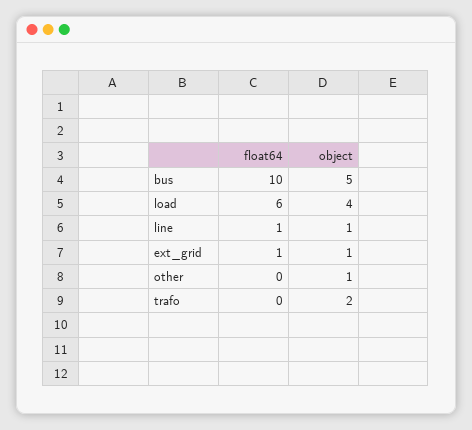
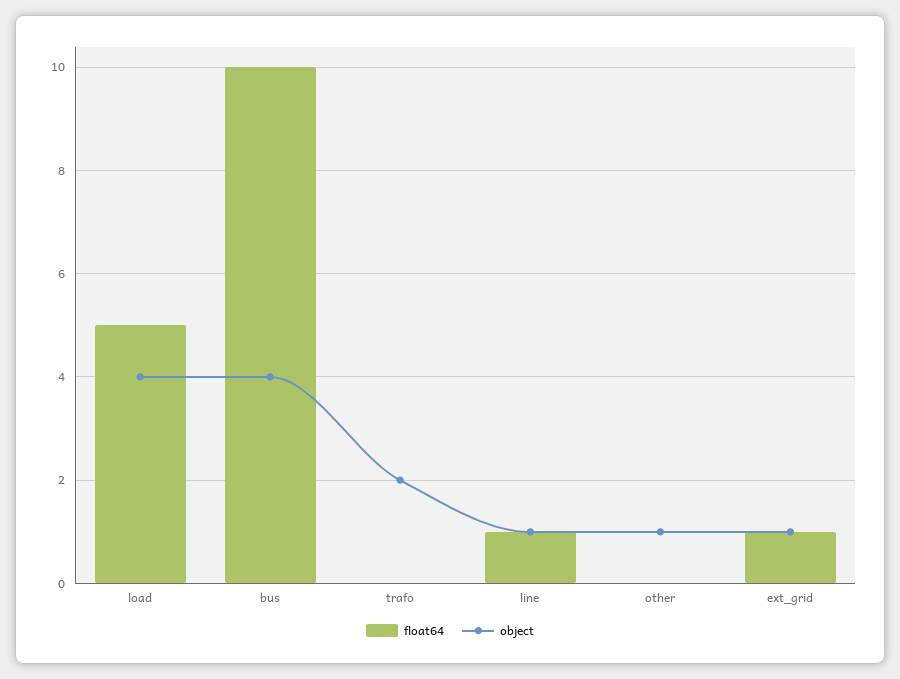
  {
    "float64": {
      "bus": 10,
-     "load": 6,
+     "load": 5,
      "line": 1,
      "ext_grid": 1,
      "other": 0,
      "trafo": 0
    },
    "object": {
-     "bus": 5,
+     "bus": 4,
      "load": 4,
      "line": 1,
      "ext_grid": 1,
      "other": 1,
      "trafo": 2
    }
  }

